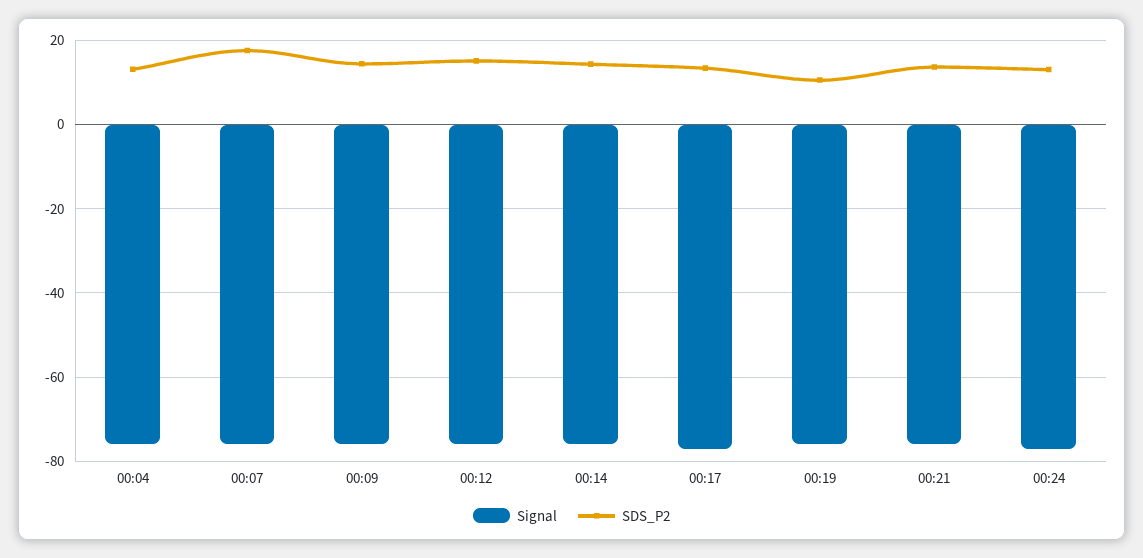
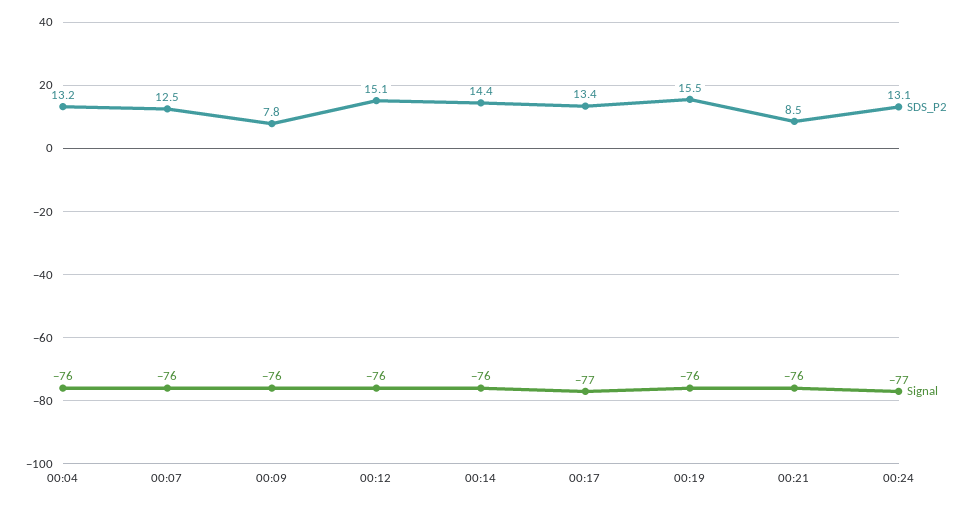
  {
    "Signal": {
      "00:04": -76,
      "00:07": -76,
      "00:09": -76,
      "00:12": -76,
      "00:14": -76,
      "00:17": -77,
      "00:19": -76,
      "00:21": -76,
      "00:24": -77
    },
    "SDS_P2": {
      "00:04": 13.2,
-     "00:07": 18,
+     "00:07": 12.5,
-     "00:09": 14,
+     "00:09": 7.8,
      "00:12": 15.1,
      "00:14": 14.4,
      "00:17": 13.4,
-     "00:19": 10,
+     "00:19": 15.5,
-     "00:21": 14,
+     "00:21": 8.5,
      "00:24": 13.1
    }
  }

